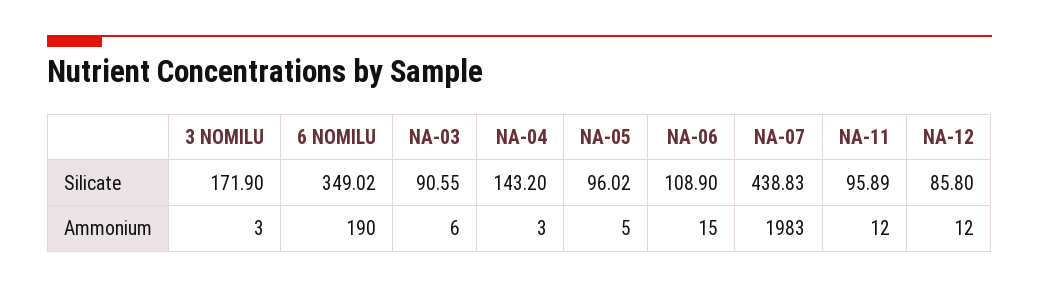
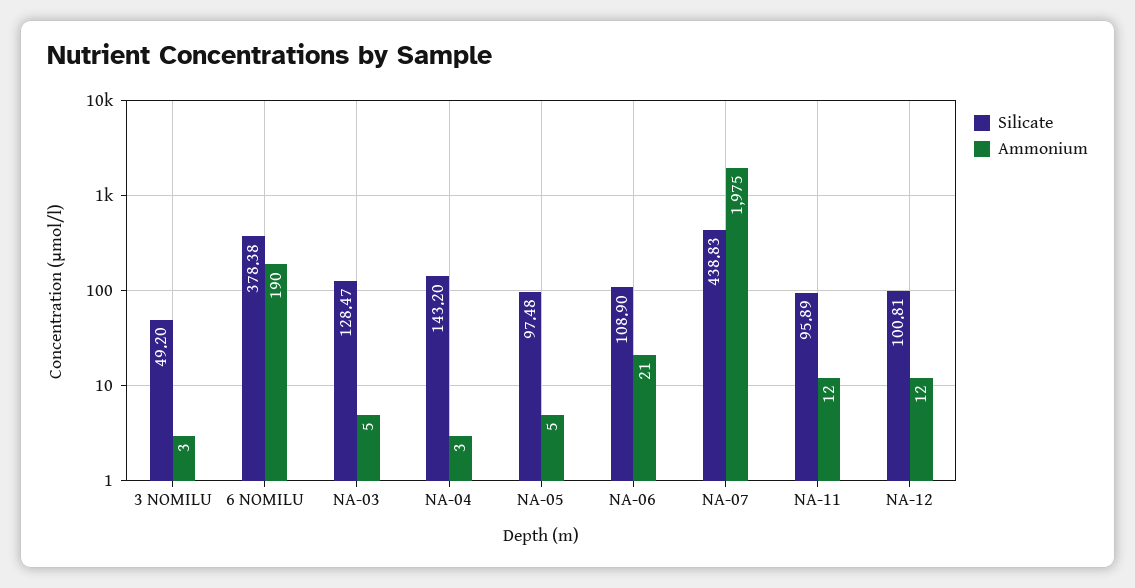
  {
    "Silicate": {
-     "3 NOMILU": 171.9,
+     "3 NOMILU": 49.2,
-     "6 NOMILU": 349.02,
+     "6 NOMILU": 378.38,
-     "NA-03": 90.55,
+     "NA-03": 128.47,
      "NA-04": 143.2,
-     "NA-05": 96.02,
+     "NA-05": 97.48,
      "NA-06": 108.9,
      "NA-07": 438.83,
      "NA-11": 95.89,
-     "NA-12": 85.8
+     "NA-12": 100.81
    },
    "Ammonium": {
      "3 NOMILU": 3,
      "6 NOMILU": 190,
-     "NA-03": 6,
+     "NA-03": 5,
      "NA-04": 3,
      "NA-05": 5,
-     "NA-06": 15,
+     "NA-06": 21,
-     "NA-07": 1983,
+     "NA-07": 1975,
      "NA-11": 12,
      "NA-12": 12
    }
  }

